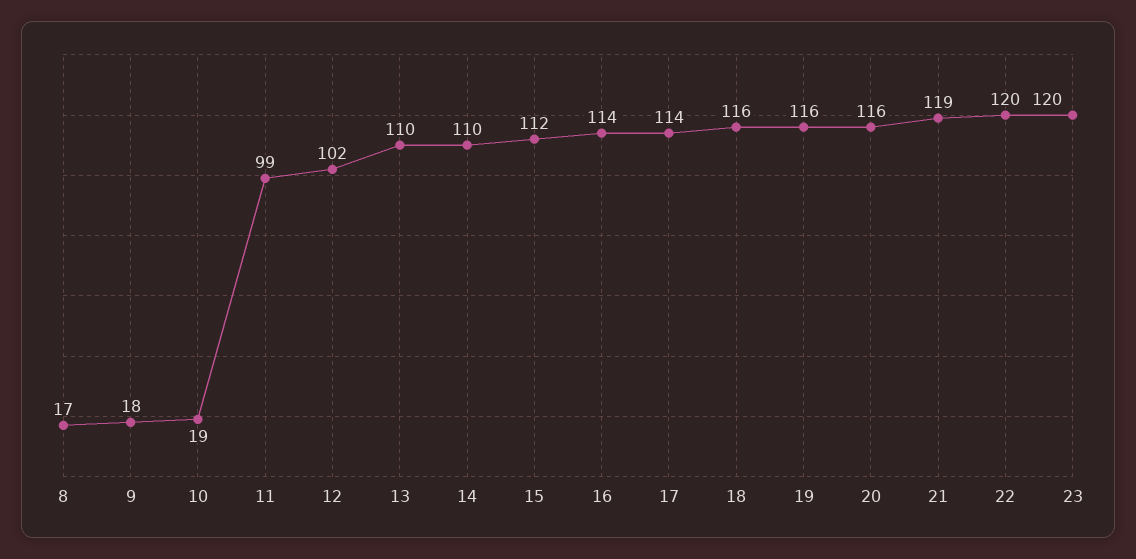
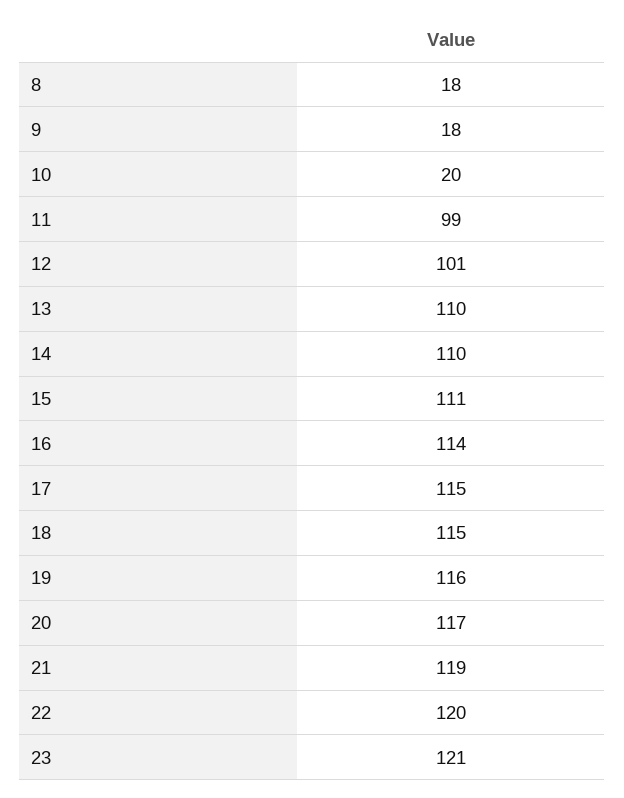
  {
-   "8": 17,
+   "8": 18,
    "9": 18,
-   "10": 19,
+   "10": 20,
    "11": 99,
-   "12": 102,
+   "12": 101,
    "13": 110,
    "14": 110,
-   "15": 112,
+   "15": 111,
    "16": 114,
-   "17": 114,
+   "17": 115,
-   "18": 116,
+   "18": 115,
    "19": 116,
-   "20": 116,
+   "20": 117,
    "21": 119,
    "22": 120,
-   "23": 120
+   "23": 121
  }

